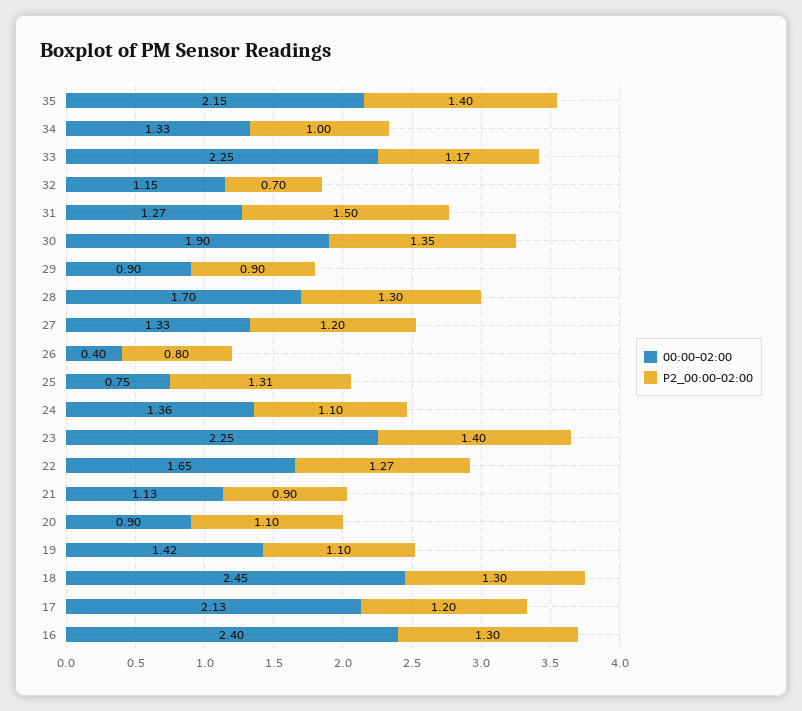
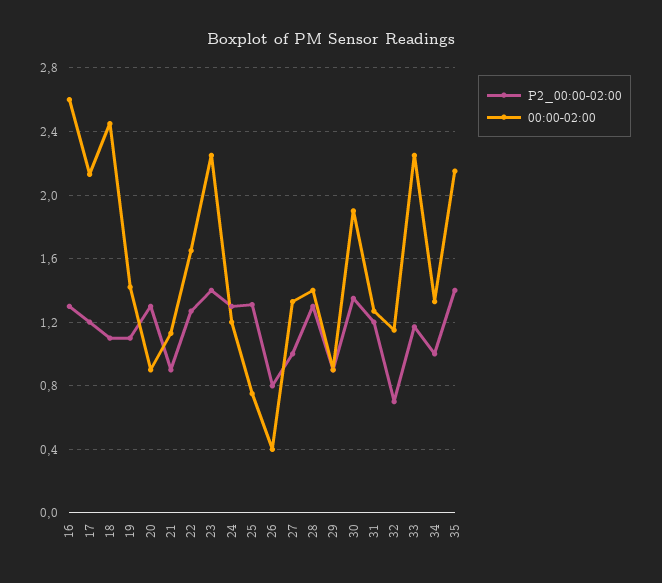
  {
    "00:00-02:00": {
      "35": 2.15,
      "34": 1.33,
      "33": 2.25,
      "32": 1.15,
      "31": 1.27,
      "30": 1.9,
      "29": 0.9,
-     "28": 1.7,
+     "28": 1.4,
      "27": 1.33,
      "26": 0.4,
      "25": 0.75,
-     "24": 1.36,
+     "24": 1.2,
      "23": 2.25,
      "22": 1.65,
      "21": 1.13,
      "20": 0.9,
      "19": 1.42,
      "18": 2.45,
      "17": 2.13,
-     "16": 2.4
+     "16": 2.6
    },
    "P2_00:00-02:00": {
      "35": 1.4,
      "34": 1,
      "33": 1.17,
      "32": 0.7,
-     "31": 1.5,
+     "31": 1.2,
      "30": 1.35,
      "29": 0.9,
      "28": 1.3,
-     "27": 1.2,
+     "27": 1,
      "26": 0.8,
      "25": 1.31,
-     "24": 1.1,
+     "24": 1.3,
      "23": 1.4,
      "22": 1.27,
      "21": 0.9,
-     "20": 1.1,
+     "20": 1.3,
      "19": 1.1,
-     "18": 1.3,
+     "18": 1.1,
      "17": 1.2,
      "16": 1.3
    }
  }

